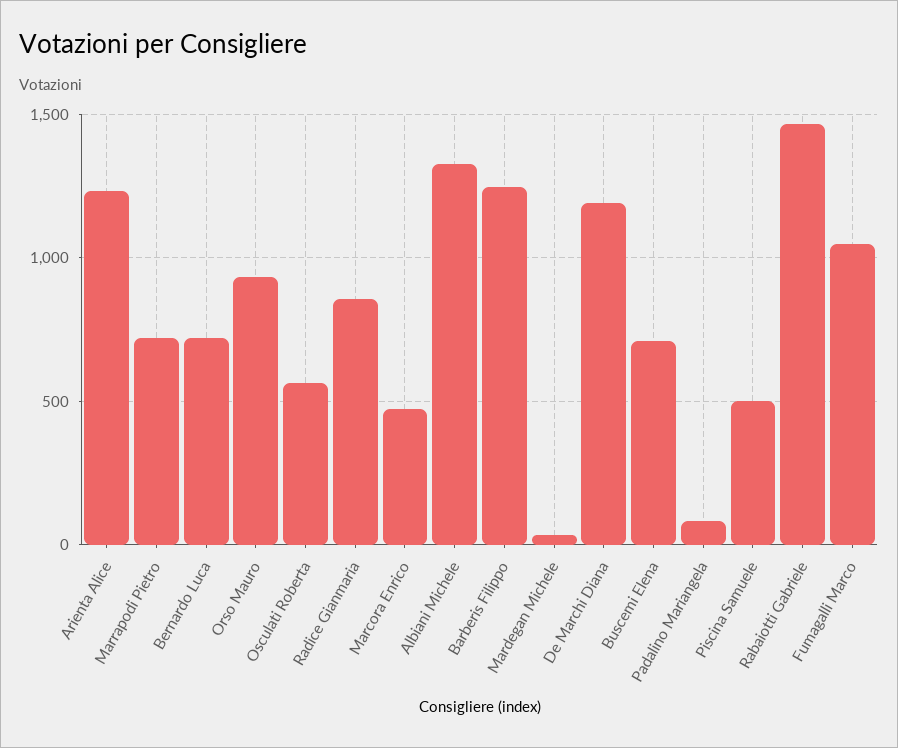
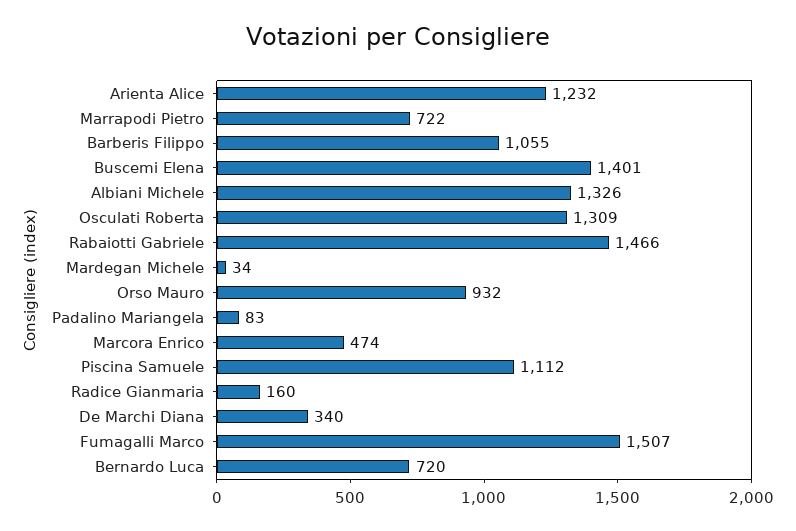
  {
    "Arienta Alice": 1232,
    "Marrapodi Pietro": 722,
    "Bernardo Luca": 720,
    "Orso Mauro": 932,
-   "Osculati Roberta": 550,
+   "Osculati Roberta": 1309,
-   "Radice Gianmaria": 850,
+   "Radice Gianmaria": 160,
    "Marcora Enrico": 474,
    "Albiani Michele": 1326,
-   "Barberis Filippo": 1250,
+   "Barberis Filippo": 1055,
    "Mardegan Michele": 34,
-   "De Marchi Diana": 1200,
+   "De Marchi Diana": 340,
-   "Buscemi Elena": 700,
+   "Buscemi Elena": 1401,
    "Padalino Mariangela": 83,
-   "Piscina Samuele": 500,
+   "Piscina Samuele": 1112,
    "Rabaiotti Gabriele": 1466,
-   "Fumagalli Marco": 1050
+   "Fumagalli Marco": 1507
  }

